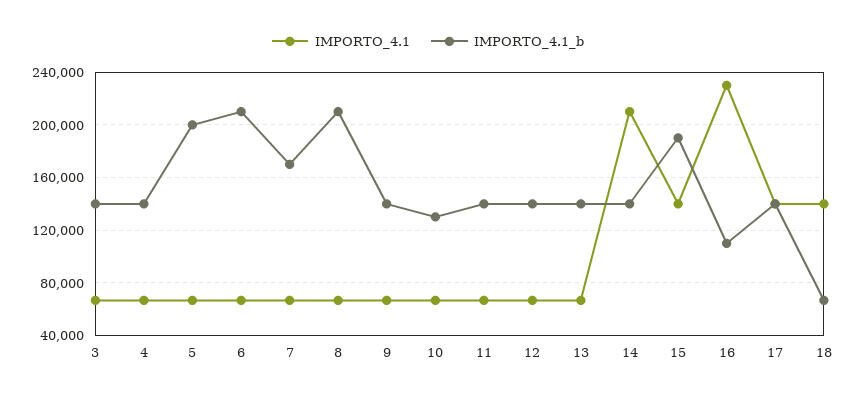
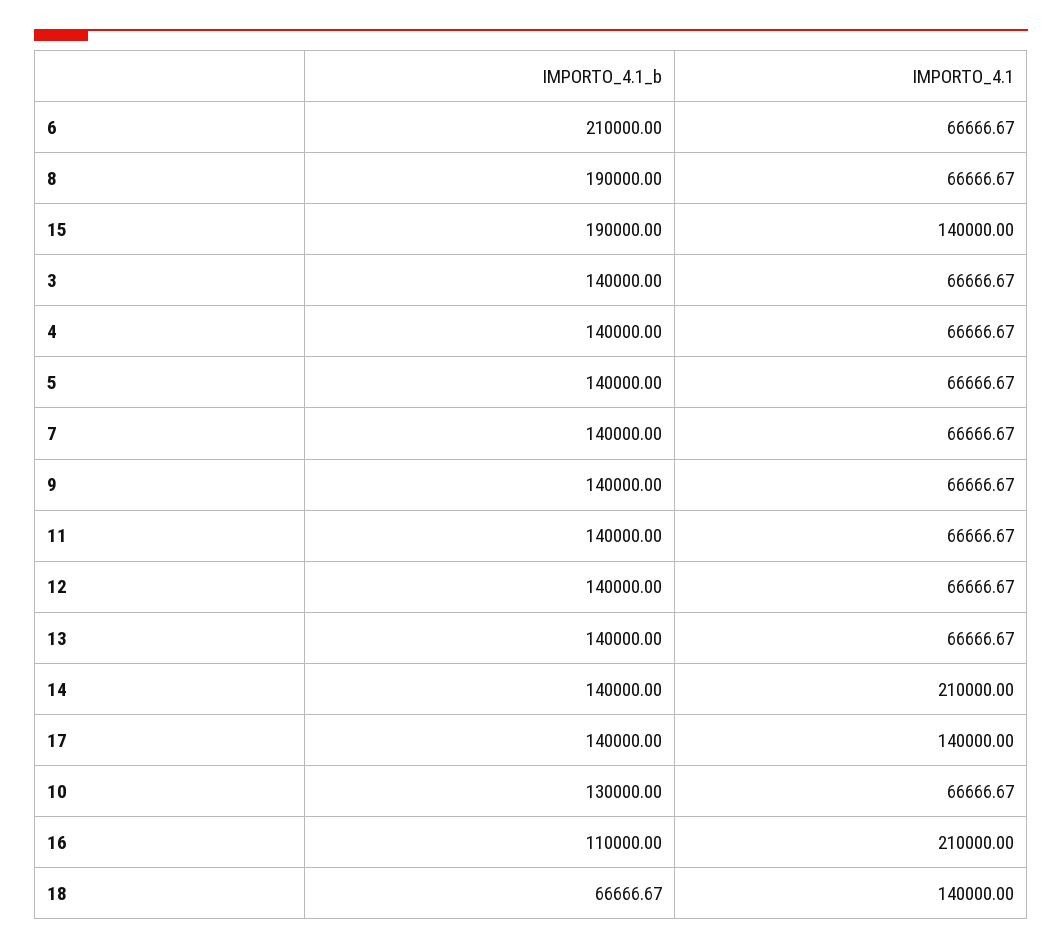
  {
    "IMPORTO_4.1": {
      "3": 66666.67,
      "4": 66666.67,
      "5": 66666.67,
      "6": 66666.67,
      "7": 66666.67,
      "8": 66666.67,
      "9": 66666.67,
      "10": 66666.67,
      "11": 66666.67,
      "12": 66666.67,
      "13": 66666.67,
      "14": 210000,
      "15": 140000,
-     "16": 230000,
+     "16": 210000,
      "17": 140000,
      "18": 140000
    },
    "IMPORTO_4.1_b": {
      "3": 140000,
      "4": 140000,
-     "5": 200000,
+     "5": 140000,
      "6": 210000,
-     "7": 170000,
+     "7": 140000,
-     "8": 210000,
+     "8": 190000,
      "9": 140000,
      "10": 130000,
      "11": 140000,
      "12": 140000,
      "13": 140000,
      "14": 140000,
      "15": 190000,
      "16": 110000,
      "17": 140000,
      "18": 66666.67
    }
  }

